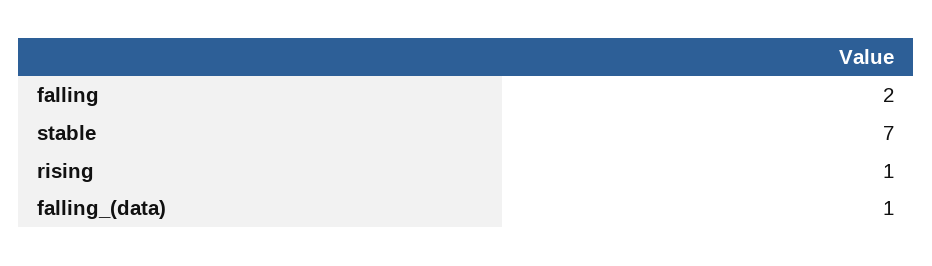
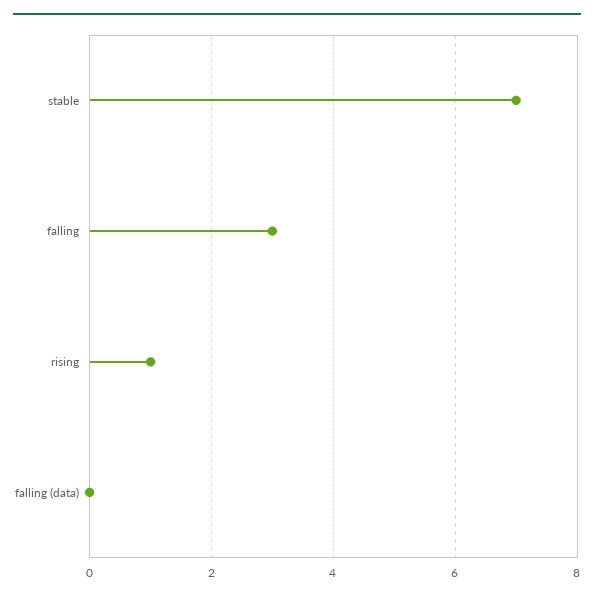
  {
-   "falling": 2,
+   "falling": 3,
    "stable": 7,
    "rising": 1,
-   "falling_(data)": 1
+   "falling_(data)": 0
  }

